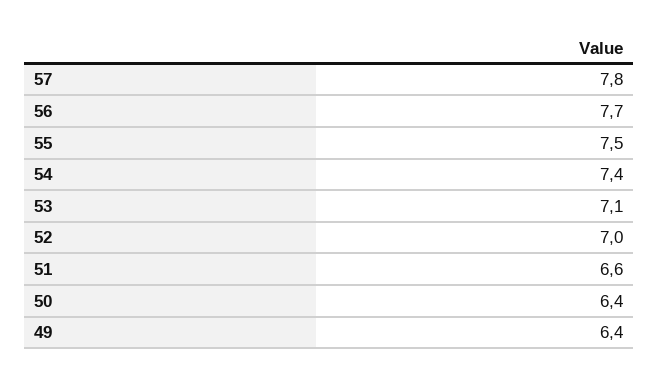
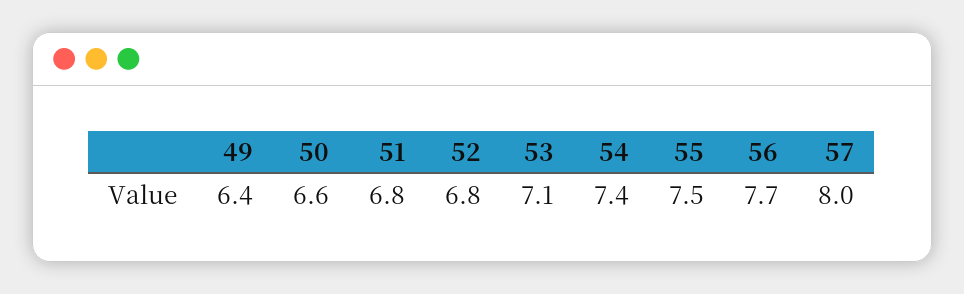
  {
-   "57": 7.8,
+   "57": 8,
    "56": 7.7,
    "55": 7.5,
    "54": 7.4,
    "53": 7.1,
-   "52": 7,
+   "52": 6.8,
-   "51": 6.6,
+   "51": 6.8,
-   "50": 6.4,
+   "50": 6.6,
    "49": 6.4
  }

